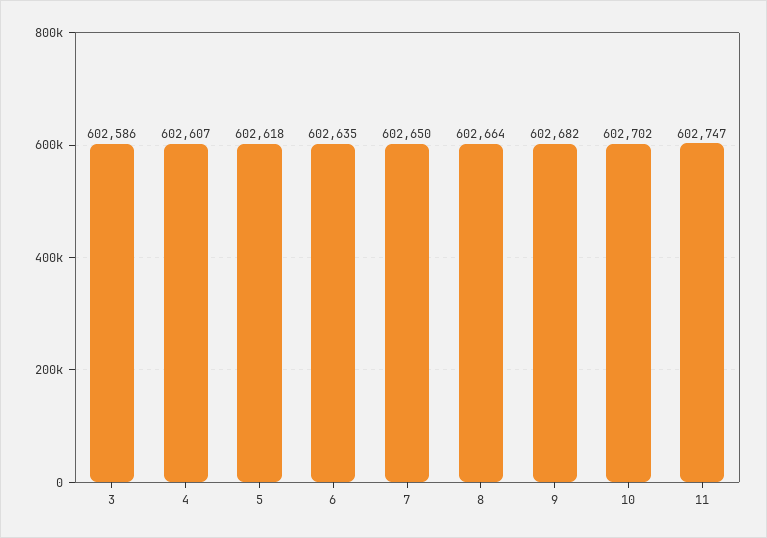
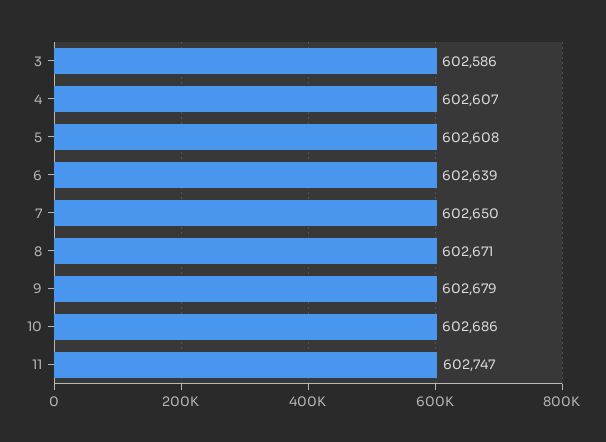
  {
    "3": 602586,
    "4": 602607,
-   "5": 602618,
+   "5": 602608,
-   "6": 602635,
+   "6": 602639,
    "7": 602650,
-   "8": 602664,
+   "8": 602671,
-   "9": 602682,
+   "9": 602679,
-   "10": 602702,
+   "10": 602686,
    "11": 602747
  }

